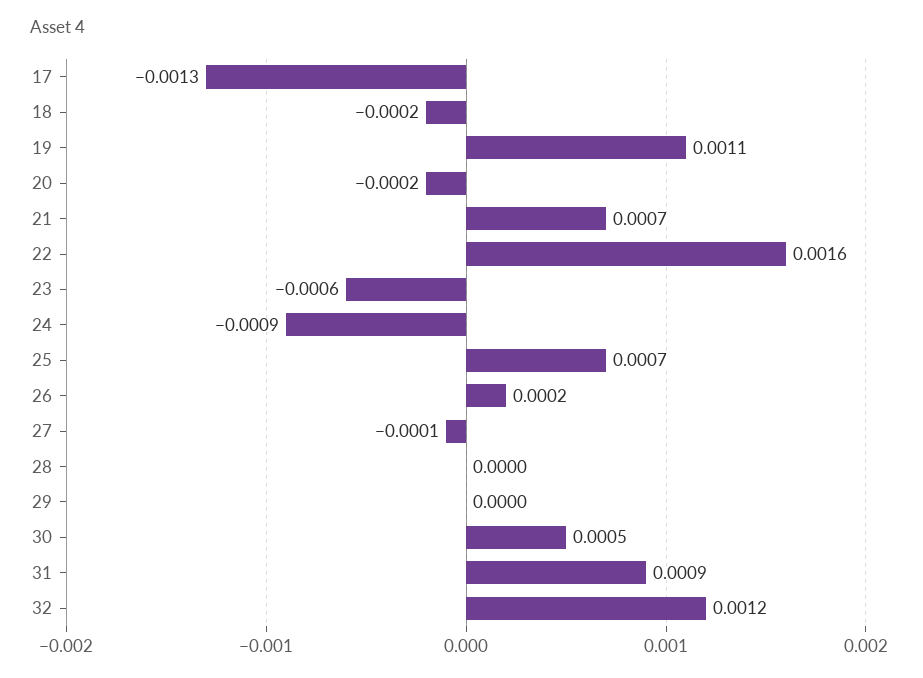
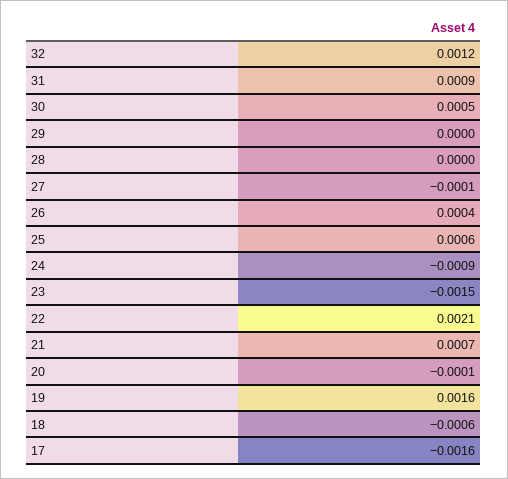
  {
-   "17": -0.0013,
+   "17": -0.0016,
-   "18": -0.0002,
+   "18": -0.0006,
-   "19": 0.0011,
+   "19": 0.0016,
-   "20": -0.0002,
+   "20": -0.0001,
    "21": 0.0007,
-   "22": 0.0016,
+   "22": 0.0021,
-   "23": -0.0006,
+   "23": -0.0015,
    "24": -0.0009,
-   "25": 0.0007,
+   "25": 0.0006,
-   "26": 0.0002,
+   "26": 0.0004,
    "27": -0.0001,
    "28": 0,
    "29": 0,
    "30": 0.0005,
    "31": 0.0009,
    "32": 0.0012
  }

